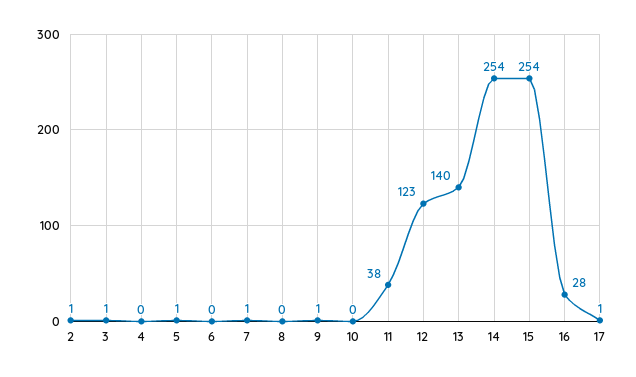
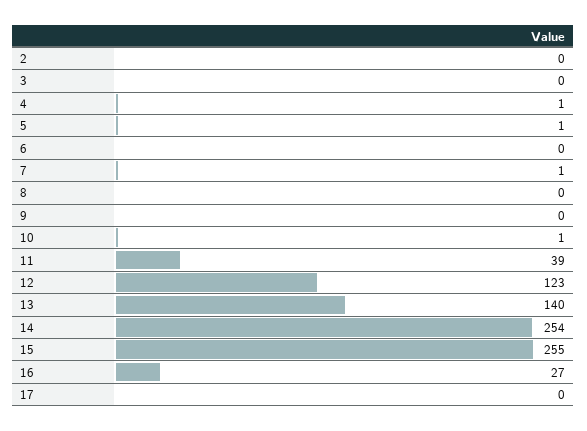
  {
-   "2": 1,
+   "2": 0,
-   "3": 1,
+   "3": 0,
-   "4": 0,
+   "4": 1,
    "5": 1,
    "6": 0,
    "7": 1,
    "8": 0,
-   "9": 1,
+   "9": 0,
-   "10": 0,
+   "10": 1,
-   "11": 38,
+   "11": 39,
    "12": 123,
    "13": 140,
    "14": 254,
-   "15": 254,
+   "15": 255,
-   "16": 28,
+   "16": 27,
-   "17": 1
+   "17": 0
  }

